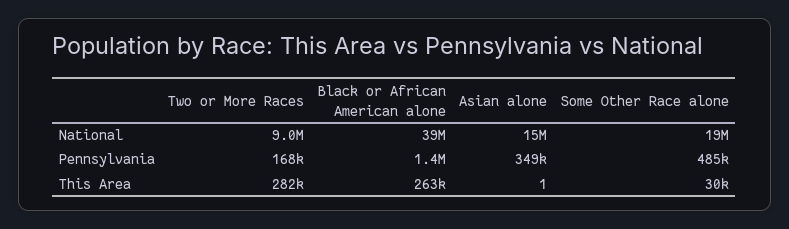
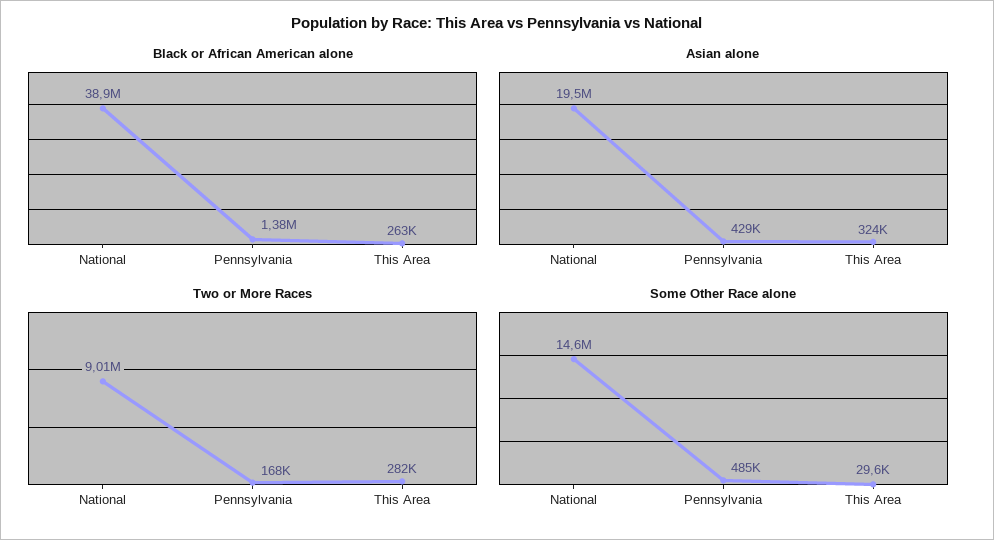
  {
    "Two or More Races": {
      "National": 9010000,
      "Pennsylvania": 168000,
      "This Area": 282000
    },
    "Black or African American alone": {
      "National": 38900000,
      "Pennsylvania": 1380000,
      "This Area": 263000
    },
    "Asian alone": {
-     "National": 15000000,
+     "National": 19500000,
-     "Pennsylvania": 349000,
+     "Pennsylvania": 429000,
-     "This Area": 1
+     "This Area": 324000
    },
    "Some Other Race alone": {
-     "National": 19000000,
+     "National": 14600000,
      "Pennsylvania": 485000,
      "This Area": 29600
    }
  }

